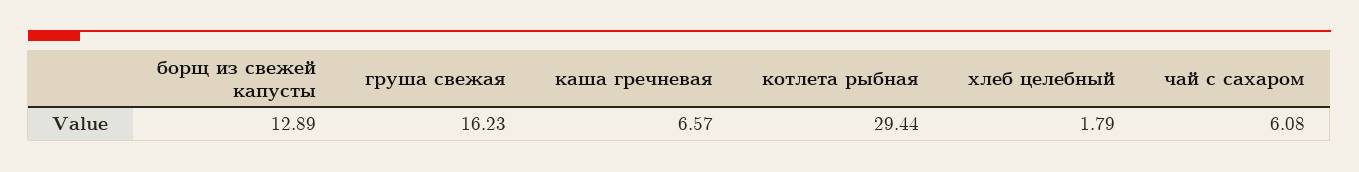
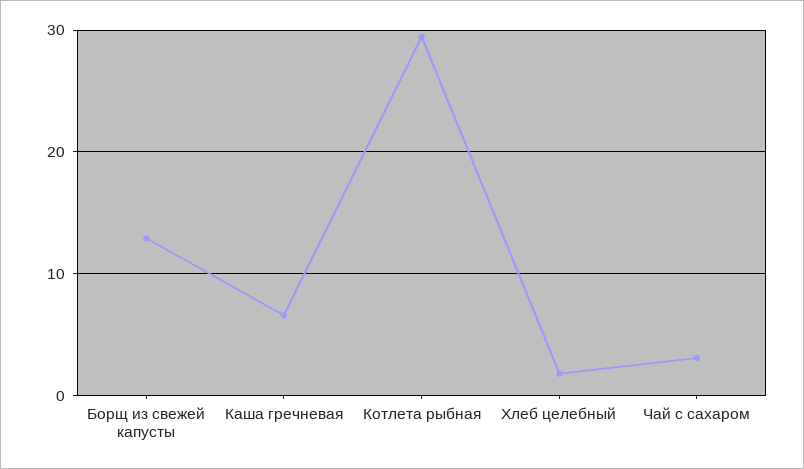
  {
    "борщ из свежей капусты": 12.89,
-   "груша свежая": 16.23,
    "каша гречневая": 6.57,
    "котлета рыбная": 29.44,
    "хлеб целебный": 1.79,
-   "чай с сахаром": 6.08
+   "чай с сахаром": 3
  }

